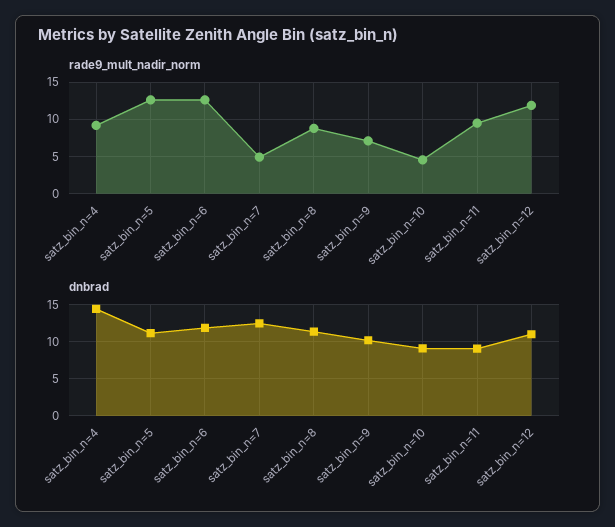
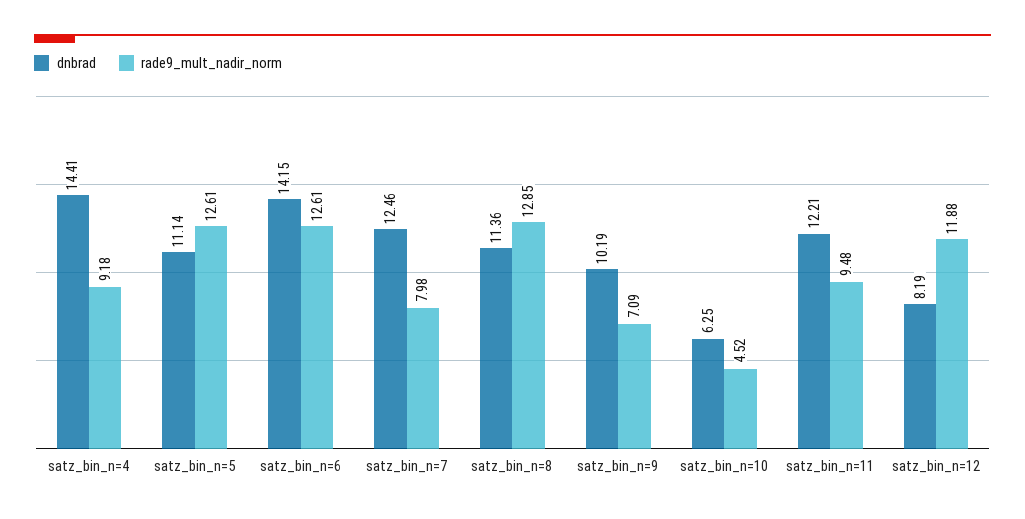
  {
    "rade9_mult_nadir_norm": {
      "satz_bin_n=4": 9.18,
      "satz_bin_n=5": 12.61,
      "satz_bin_n=6": 12.61,
-     "satz_bin_n=7": 5,
+     "satz_bin_n=7": 7.98,
-     "satz_bin_n=8": 9,
+     "satz_bin_n=8": 12.85,
      "satz_bin_n=9": 7.09,
      "satz_bin_n=10": 4.52,
      "satz_bin_n=11": 9.48,
      "satz_bin_n=12": 11.88
    },
    "dnbrad": {
      "satz_bin_n=4": 14.41,
      "satz_bin_n=5": 11.14,
-     "satz_bin_n=6": 12,
+     "satz_bin_n=6": 14.15,
      "satz_bin_n=7": 12.46,
      "satz_bin_n=8": 11.36,
      "satz_bin_n=9": 10.19,
-     "satz_bin_n=10": 9,
+     "satz_bin_n=10": 6.25,
-     "satz_bin_n=11": 9,
+     "satz_bin_n=11": 12.21,
-     "satz_bin_n=12": 11
+     "satz_bin_n=12": 8.19
    }
  }

